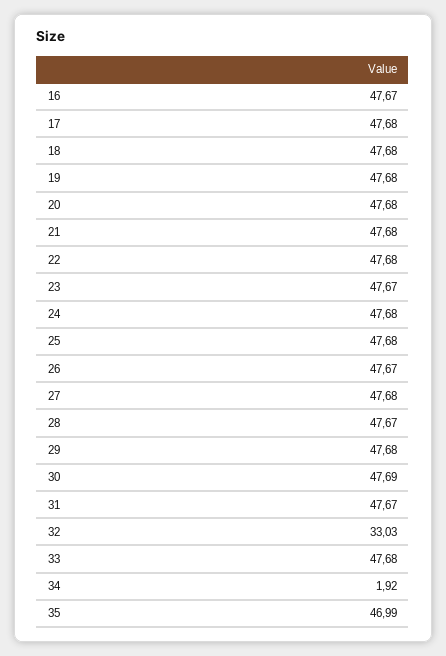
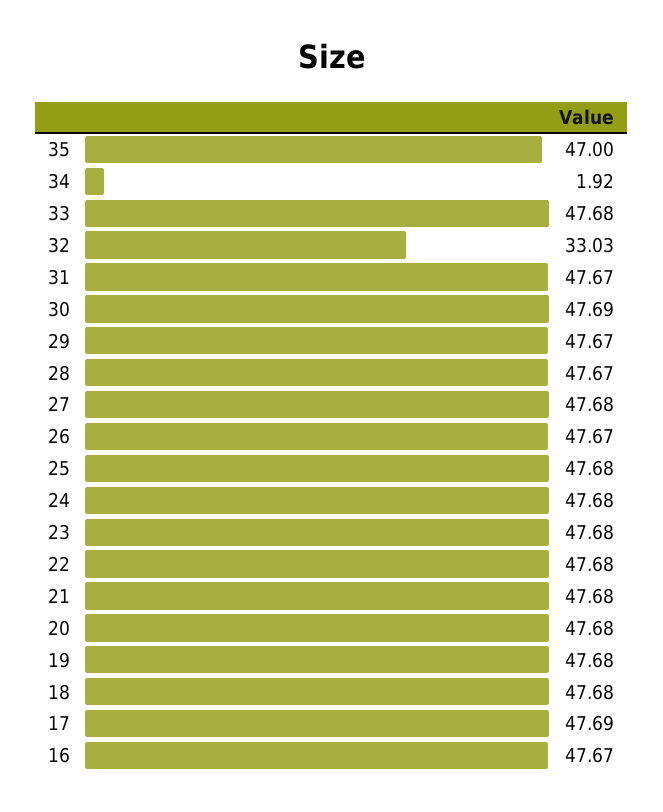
  {
    "16": 47.67,
-   "17": 47.68,
+   "17": 47.69,
    "18": 47.68,
    "19": 47.68,
    "20": 47.68,
    "21": 47.68,
    "22": 47.68,
-   "23": 47.67,
+   "23": 47.68,
    "24": 47.68,
    "25": 47.68,
    "26": 47.67,
    "27": 47.68,
    "28": 47.67,
-   "29": 47.68,
+   "29": 47.67,
    "30": 47.69,
    "31": 47.67,
    "32": 33.03,
    "33": 47.68,
    "34": 1.92,
-   "35": 46.99
+   "35": 47
  }

